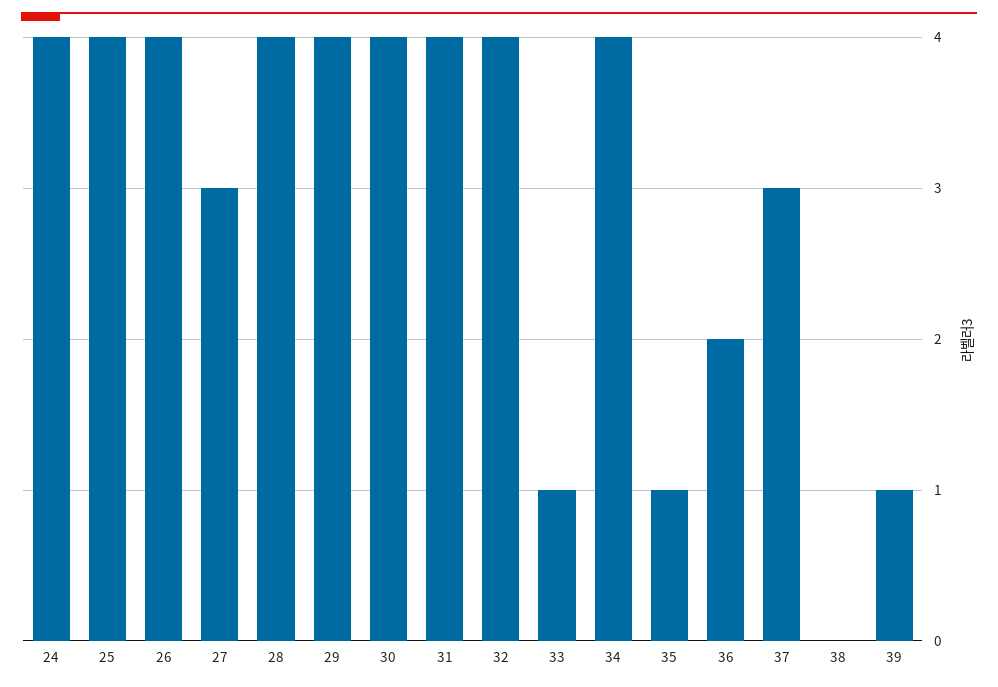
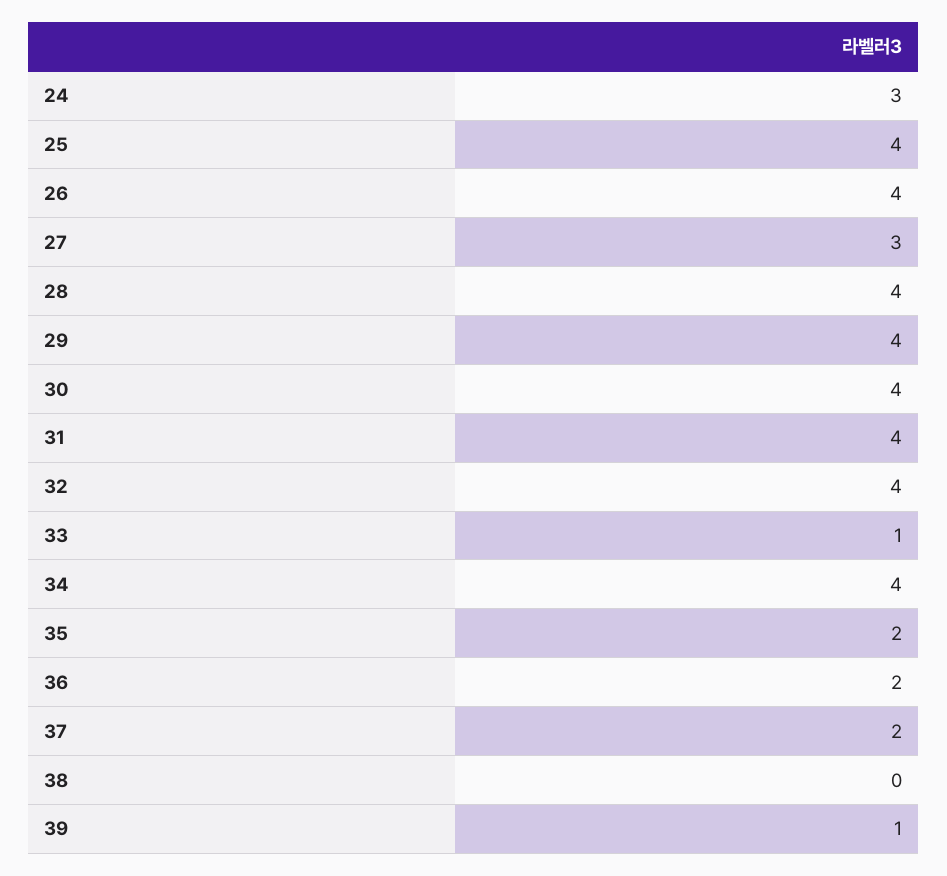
  {
-   "24": 4,
+   "24": 3,
    "25": 4,
    "26": 4,
    "27": 3,
    "28": 4,
    "29": 4,
    "30": 4,
    "31": 4,
    "32": 4,
    "33": 1,
    "34": 4,
-   "35": 1,
+   "35": 2,
    "36": 2,
-   "37": 3,
+   "37": 2,
    "38": 0,
    "39": 1
  }

